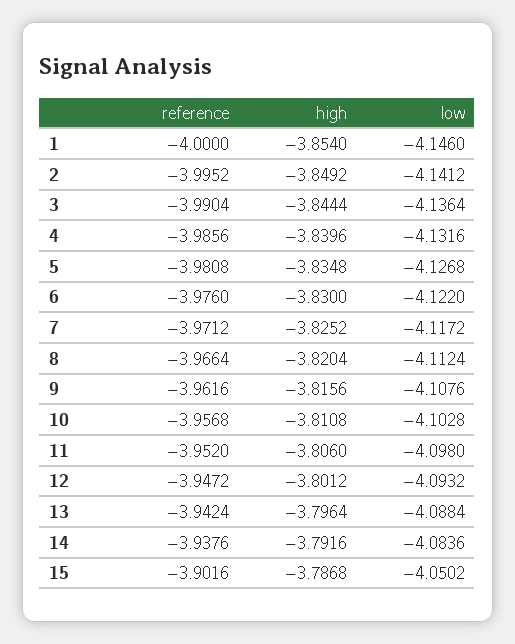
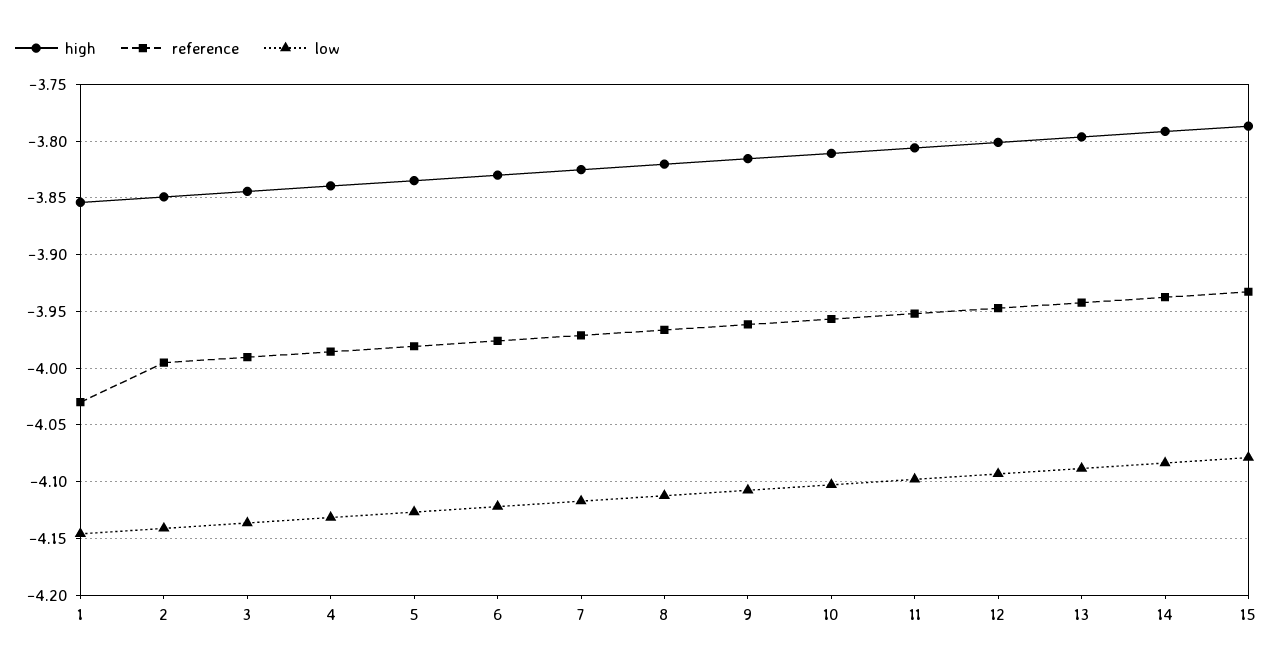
  {
    "reference": {
-     "1": -4,
+     "1": -4.03,
      "2": -3.9952,
      "3": -3.9904,
      "4": -3.9856,
      "5": -3.9808,
      "6": -3.976,
      "7": -3.9712,
      "8": -3.9664,
      "9": -3.9616,
      "10": -3.9568,
      "11": -3.952,
      "12": -3.9472,
      "13": -3.9424,
      "14": -3.9376,
-     "15": -3.9016
+     "15": -3.93
    },
    "high": {
      "1": -3.854,
      "2": -3.8492,
      "3": -3.8444,
      "4": -3.8396,
      "5": -3.8348,
      "6": -3.83,
      "7": -3.8252,
      "8": -3.8204,
      "9": -3.8156,
      "10": -3.8108,
      "11": -3.806,
      "12": -3.8012,
      "13": -3.7964,
      "14": -3.7916,
      "15": -3.7868
    },
    "low": {
      "1": -4.146,
      "2": -4.1412,
      "3": -4.1364,
      "4": -4.1316,
      "5": -4.1268,
      "6": -4.122,
      "7": -4.1172,
      "8": -4.1124,
      "9": -4.1076,
      "10": -4.1028,
      "11": -4.098,
      "12": -4.0932,
      "13": -4.0884,
      "14": -4.0836,
-     "15": -4.0502
+     "15": -4.08
    }
  }

